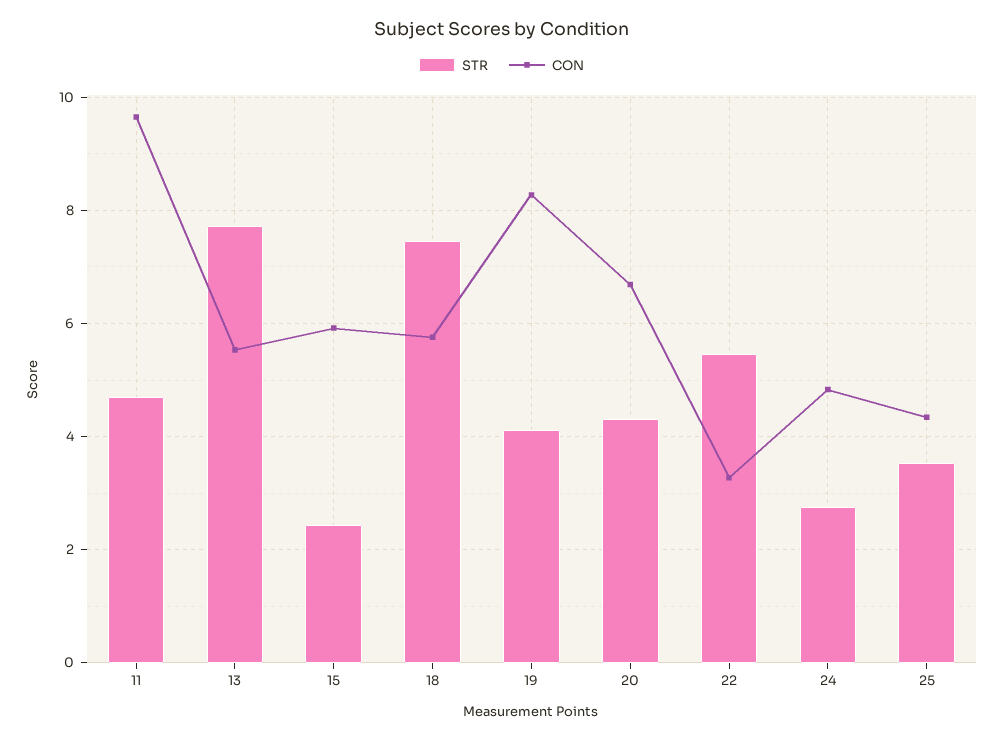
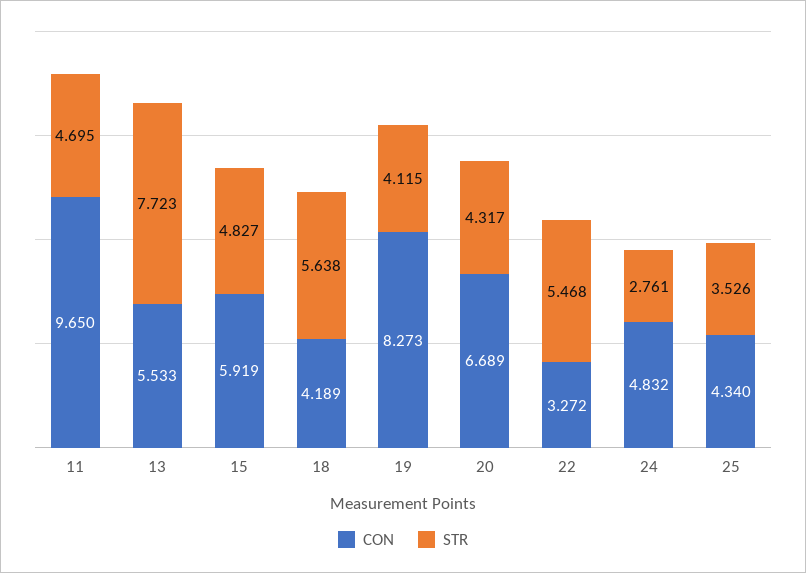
  {
    "STR": {
      "11": 4.695,
      "13": 7.723,
-     "15": 2.4,
+     "15": 4.827,
-     "18": 7.4,
+     "18": 5.638,
      "19": 4.115,
      "20": 4.317,
      "22": 5.468,
      "24": 2.761,
      "25": 3.526
    },
    "CON": {
      "11": 9.65,
      "13": 5.533,
      "15": 5.919,
-     "18": 5.8,
+     "18": 4.189,
      "19": 8.273,
      "20": 6.689,
      "22": 3.272,
      "24": 4.832,
      "25": 4.34
    }
  }

